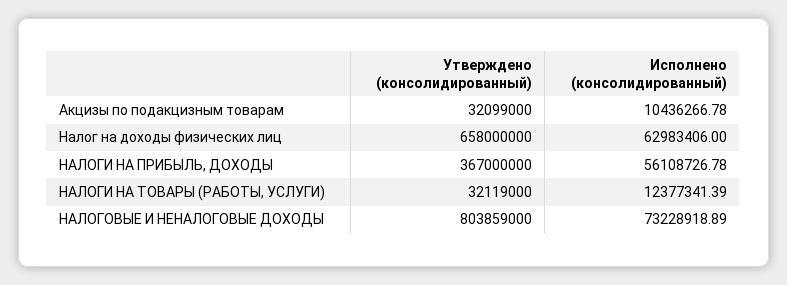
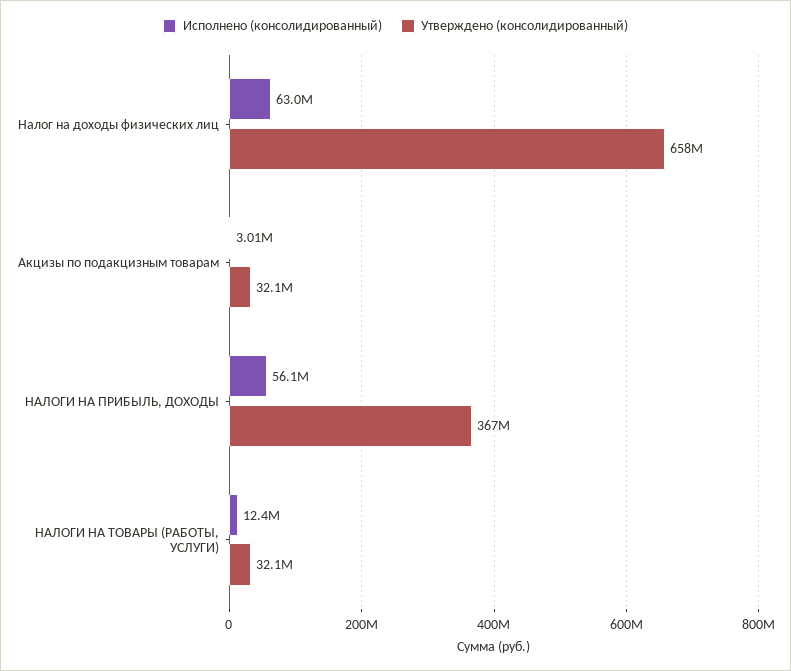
  {
    "Утверждено (консолидированный)": {
      "Акцизы по подакцизным товарам": 32099000,
      "Налог на доходы физических лиц": 658000000,
      "НАЛОГИ НА ПРИБЫЛЬ, ДОХОДЫ": 367000000,
-     "НАЛОГИ НА ТОВАРЫ (РАБОТЫ, УСЛУГИ)": 32119000,
+     "НАЛОГИ НА ТОВАРЫ (РАБОТЫ, УСЛУГИ)": 32119000
-     "НАЛОГОВЫЕ И НЕНАЛОГОВЫЕ ДОХОДЫ": 803859000
    },
    "Исполнено (консолидированный)": {
-     "Акцизы по подакцизным товарам": 10436266.78,
+     "Акцизы по подакцизным товарам": 3010000,
      "Налог на доходы физических лиц": 62983406,
      "НАЛОГИ НА ПРИБЫЛЬ, ДОХОДЫ": 56108726.78,
-     "НАЛОГИ НА ТОВАРЫ (РАБОТЫ, УСЛУГИ)": 12377341.39,
+     "НАЛОГИ НА ТОВАРЫ (РАБОТЫ, УСЛУГИ)": 12377341.39
-     "НАЛОГОВЫЕ И НЕНАЛОГОВЫЕ ДОХОДЫ": 73228918.89
    }
  }

